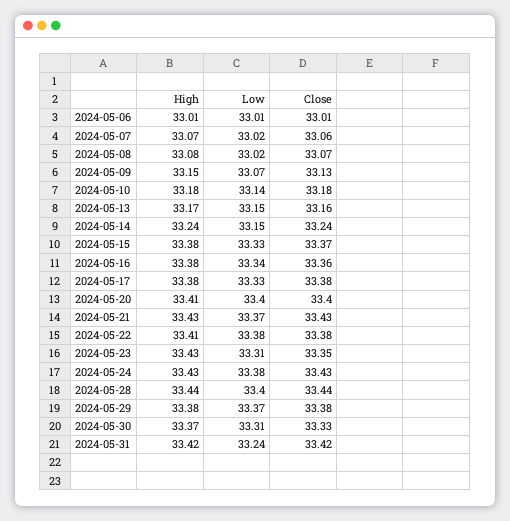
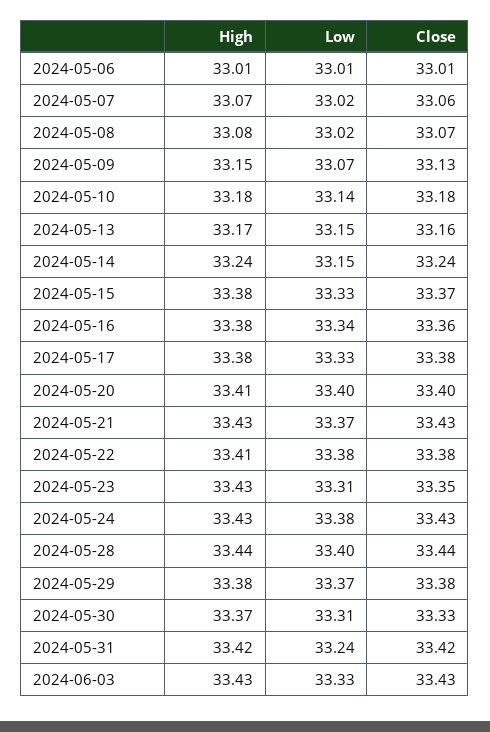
  {
    "High": {
      "2024-05-06": 33.01,
      "2024-05-07": 33.07,
      "2024-05-08": 33.08,
      "2024-05-09": 33.15,
      "2024-05-10": 33.18,
      "2024-05-13": 33.17,
      "2024-05-14": 33.24,
      "2024-05-15": 33.38,
      "2024-05-16": 33.38,
      "2024-05-17": 33.38,
      "2024-05-20": 33.41,
      "2024-05-21": 33.43,
      "2024-05-22": 33.41,
      "2024-05-23": 33.43,
      "2024-05-24": 33.43,
      "2024-05-28": 33.44,
      "2024-05-29": 33.38,
      "2024-05-30": 33.37,
-     "2024-05-31": 33.42
+     "2024-05-31": 33.42,
+     "2024-06-03": 33.43
    },
    "Low": {
      "2024-05-06": 33.01,
      "2024-05-07": 33.02,
      "2024-05-08": 33.02,
      "2024-05-09": 33.07,
      "2024-05-10": 33.14,
      "2024-05-13": 33.15,
      "2024-05-14": 33.15,
      "2024-05-15": 33.33,
      "2024-05-16": 33.34,
      "2024-05-17": 33.33,
      "2024-05-20": 33.4,
      "2024-05-21": 33.37,
      "2024-05-22": 33.38,
      "2024-05-23": 33.31,
      "2024-05-24": 33.38,
      "2024-05-28": 33.4,
      "2024-05-29": 33.37,
      "2024-05-30": 33.31,
-     "2024-05-31": 33.24
+     "2024-05-31": 33.24,
+     "2024-06-03": 33.33
    },
    "Close": {
      "2024-05-06": 33.01,
      "2024-05-07": 33.06,
      "2024-05-08": 33.07,
      "2024-05-09": 33.13,
      "2024-05-10": 33.18,
      "2024-05-13": 33.16,
      "2024-05-14": 33.24,
      "2024-05-15": 33.37,
      "2024-05-16": 33.36,
      "2024-05-17": 33.38,
      "2024-05-20": 33.4,
      "2024-05-21": 33.43,
      "2024-05-22": 33.38,
      "2024-05-23": 33.35,
      "2024-05-24": 33.43,
      "2024-05-28": 33.44,
      "2024-05-29": 33.38,
      "2024-05-30": 33.33,
-     "2024-05-31": 33.42
+     "2024-05-31": 33.42,
+     "2024-06-03": 33.43
    }
  }

